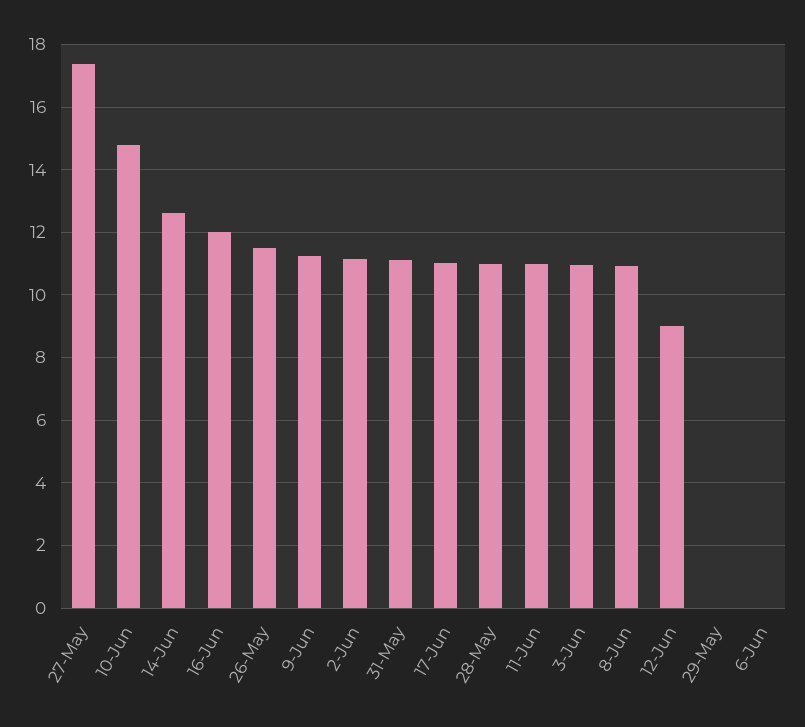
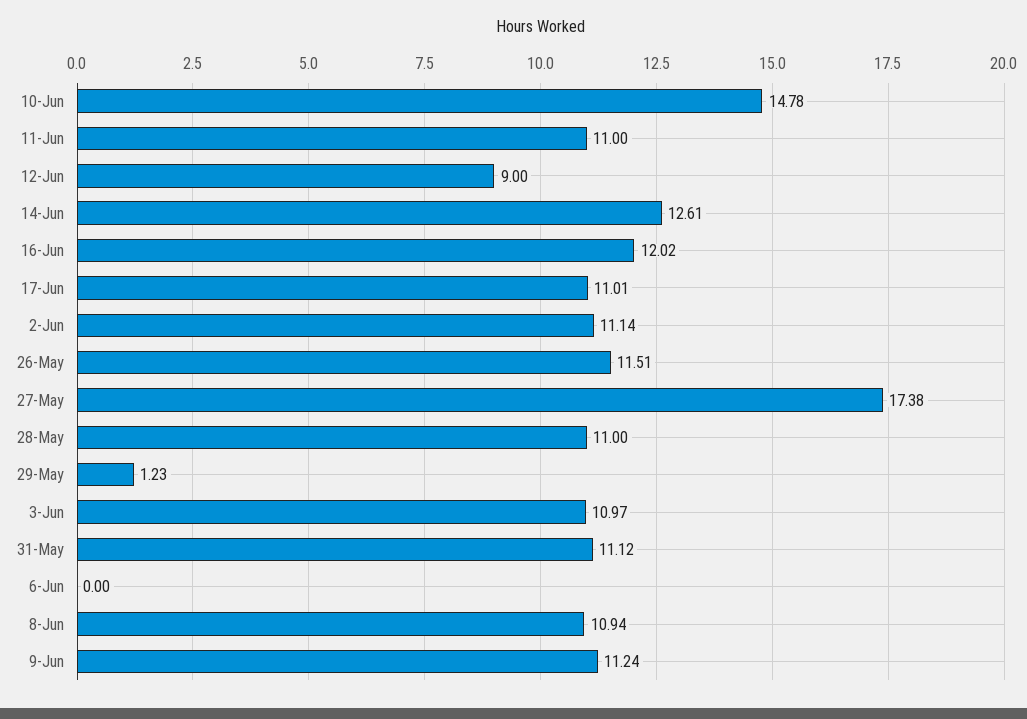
  {
    "27-May": 17.38,
    "10-Jun": 14.78,
    "14-Jun": 12.61,
    "16-Jun": 12.02,
    "26-May": 11.51,
    "9-Jun": 11.24,
    "2-Jun": 11.14,
    "31-May": 11.12,
    "17-Jun": 11.01,
    "28-May": 11,
    "11-Jun": 11,
    "3-Jun": 10.97,
    "8-Jun": 10.94,
    "12-Jun": 9,
-   "29-May": 0,
+   "29-May": 1.23,
    "6-Jun": 0
  }

